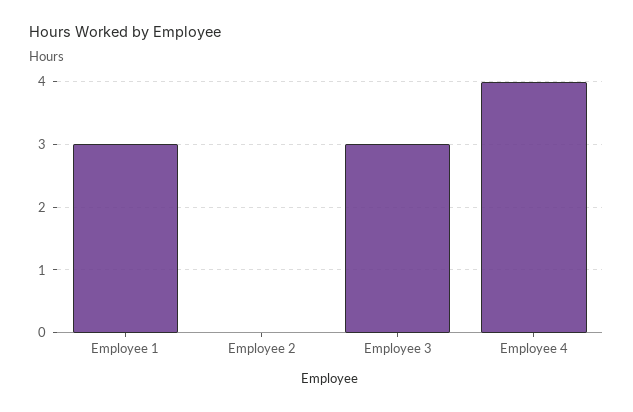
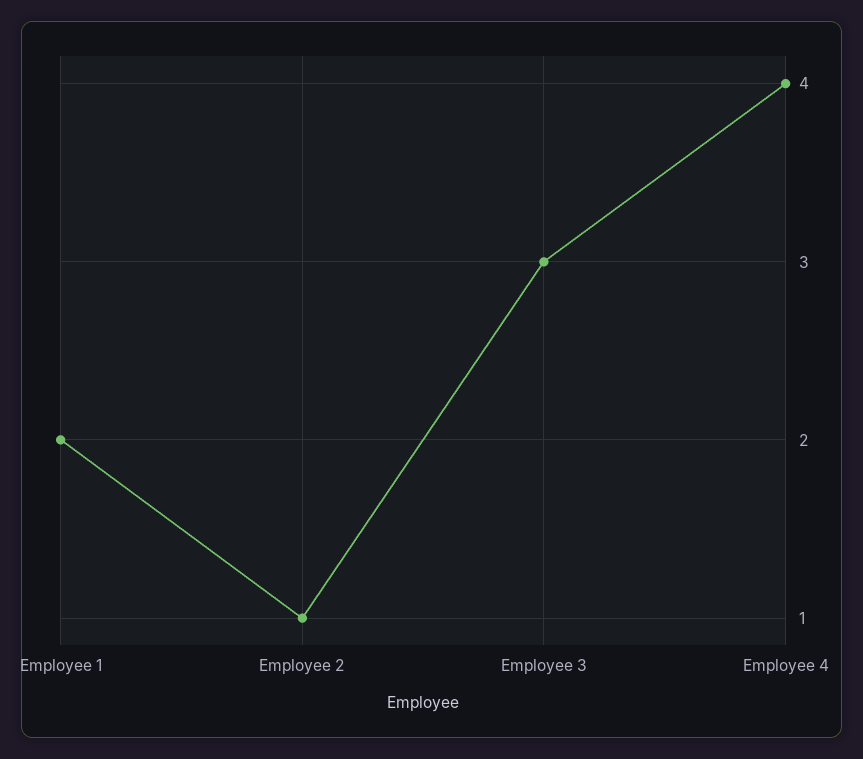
  {
-   "Employee 1": 3,
+   "Employee 1": 2,
-   "Employee 2": 0,
+   "Employee 2": 1,
    "Employee 3": 3,
    "Employee 4": 4
  }

